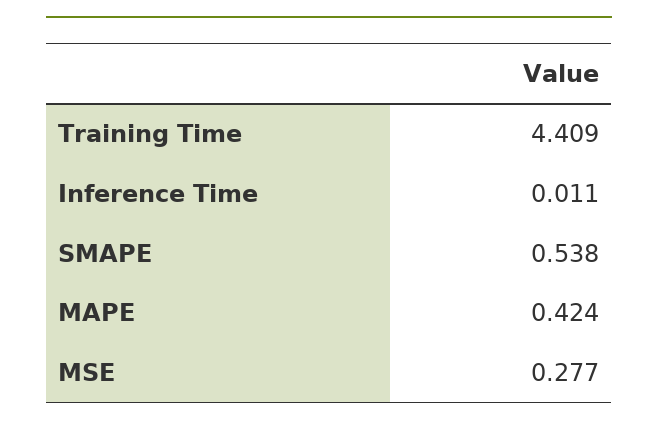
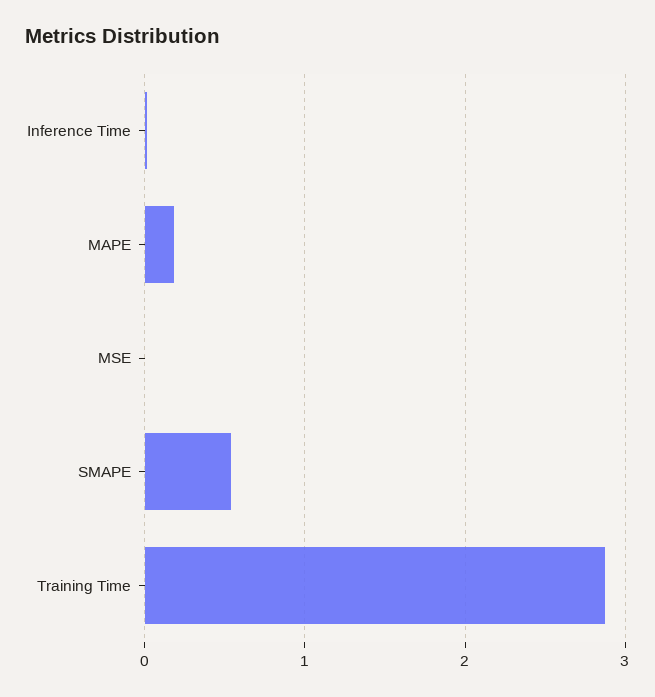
  {
-   "Training Time": 4.409,
+   "Training Time": 2.9,
    "Inference Time": 0.011,
    "SMAPE": 0.538,
-   "MAPE": 0.424,
+   "MAPE": 0.2,
-   "MSE": 0.277
+   "MSE": 0
  }

